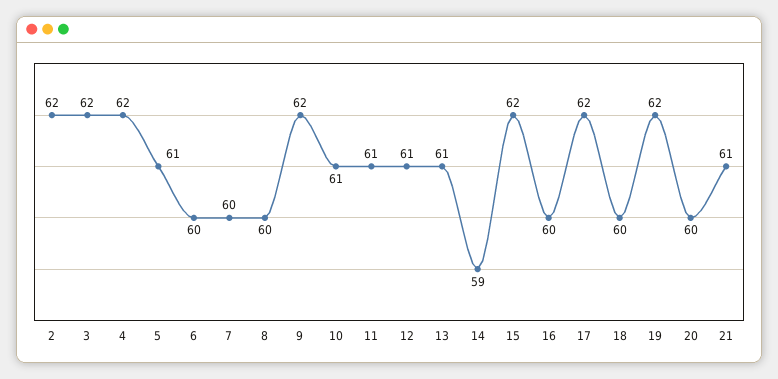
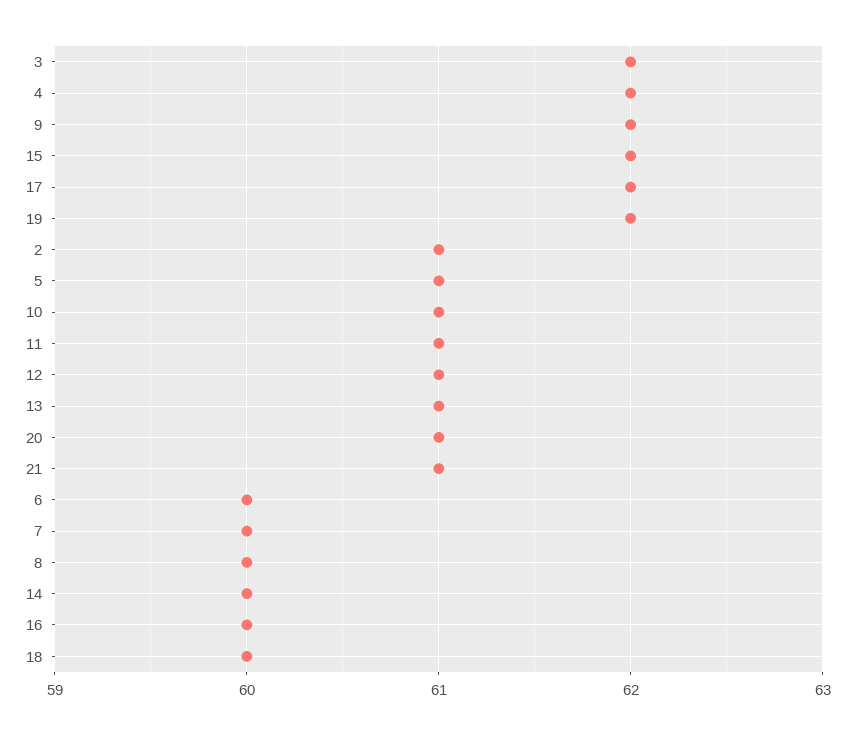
  {
-   "2": 62,
+   "2": 61,
    "3": 62,
    "4": 62,
    "5": 61,
    "6": 60,
    "7": 60,
    "8": 60,
    "9": 62,
    "10": 61,
    "11": 61,
    "12": 61,
    "13": 61,
-   "14": 59,
+   "14": 60,
    "15": 62,
    "16": 60,
    "17": 62,
    "18": 60,
    "19": 62,
-   "20": 60,
+   "20": 61,
    "21": 61
  }

